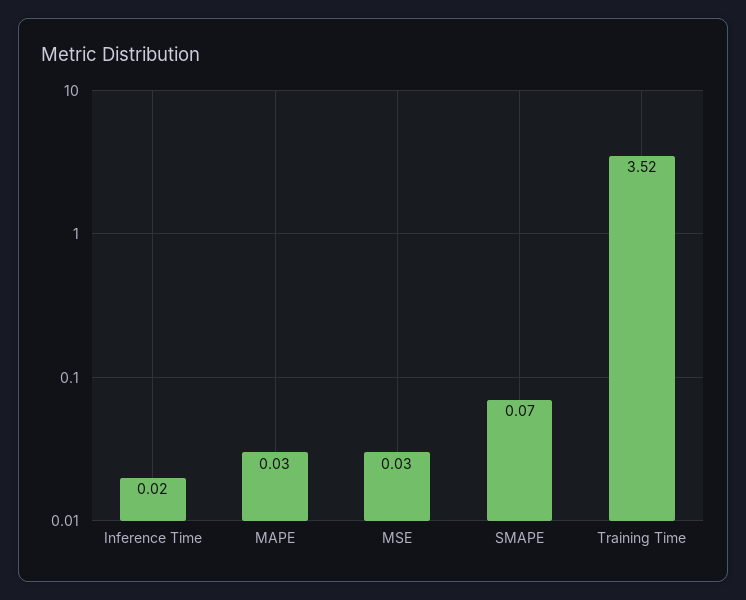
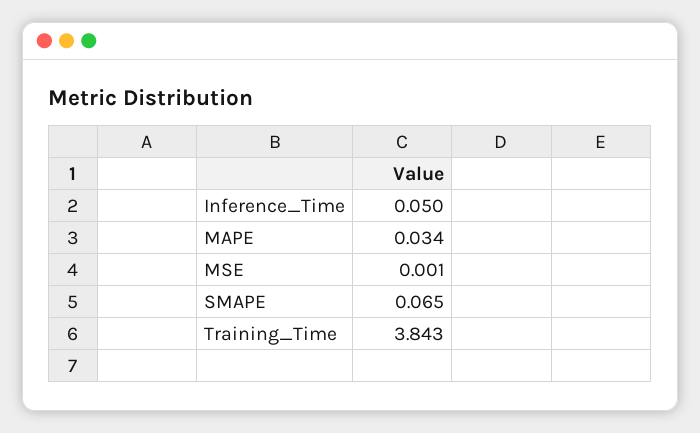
  {
-   "Inference Time": 0.02,
+   "Inference Time": 0.05,
    "MAPE": 0.034,
-   "MSE": 0.03,
+   "MSE": 0.001,
    "SMAPE": 0.065,
-   "Training Time": 3.52
+   "Training Time": 3.843
  }

